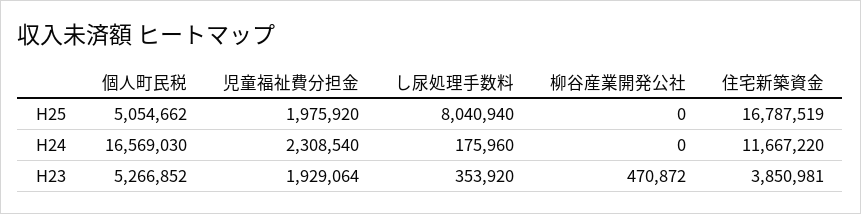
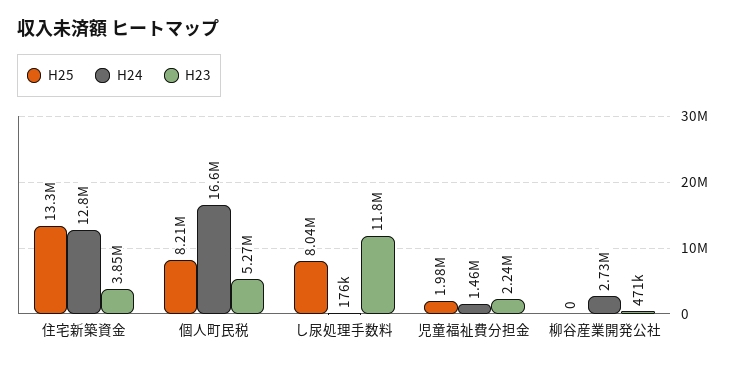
  {
    "H25": {
-     "個人町民税": 5054662,
+     "個人町民税": 8210000,
      "児童福祉費分担金": 1975920,
      "し尿処理手数料": 8040940,
      "柳谷産業開発公社": 0,
-     "住宅新築資金": 16787519
+     "住宅新築資金": 13300000
    },
    "H24": {
      "個人町民税": 16569030,
-     "児童福祉費分担金": 2308540,
+     "児童福祉費分担金": 1460000,
      "し尿処理手数料": 175960,
-     "柳谷産業開発公社": 0,
+     "柳谷産業開発公社": 2730000,
-     "住宅新築資金": 11667220
+     "住宅新築資金": 12800000
    },
    "H23": {
      "個人町民税": 5266852,
-     "児童福祉費分担金": 1929064,
+     "児童福祉費分担金": 2240000,
-     "し尿処理手数料": 353920,
+     "し尿処理手数料": 11800000,
      "柳谷産業開発公社": 470872,
      "住宅新築資金": 3850981
    }
  }

